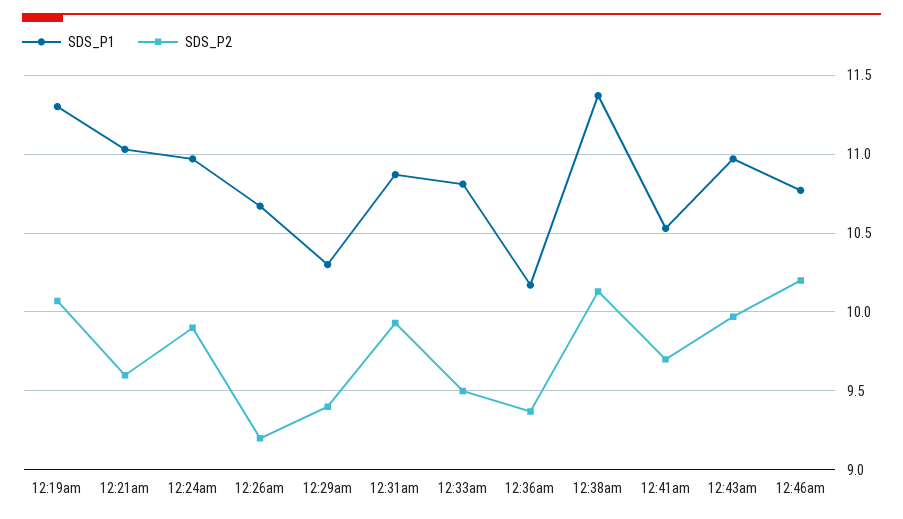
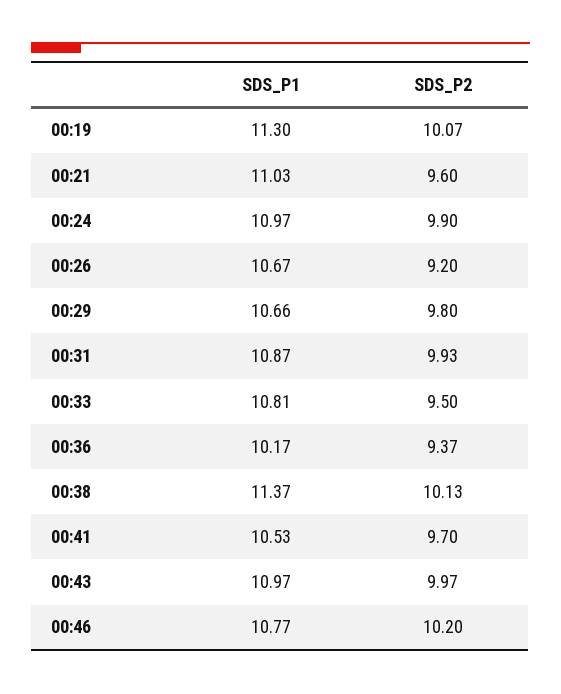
  {
    "SDS_P1": {
      "12:19am": 11.3,
      "12:21am": 11.03,
      "12:24am": 10.97,
      "12:26am": 10.67,
-     "12:29am": 10.3,
+     "12:29am": 10.66,
      "12:31am": 10.87,
      "12:33am": 10.81,
      "12:36am": 10.17,
      "12:38am": 11.37,
      "12:41am": 10.53,
      "12:43am": 10.97,
      "12:46am": 10.77
    },
    "SDS_P2": {
      "12:19am": 10.07,
      "12:21am": 9.6,
      "12:24am": 9.9,
      "12:26am": 9.2,
-     "12:29am": 9.4,
+     "12:29am": 9.8,
      "12:31am": 9.93,
      "12:33am": 9.5,
      "12:36am": 9.37,
      "12:38am": 10.13,
      "12:41am": 9.7,
      "12:43am": 9.97,
      "12:46am": 10.2
    }
  }

